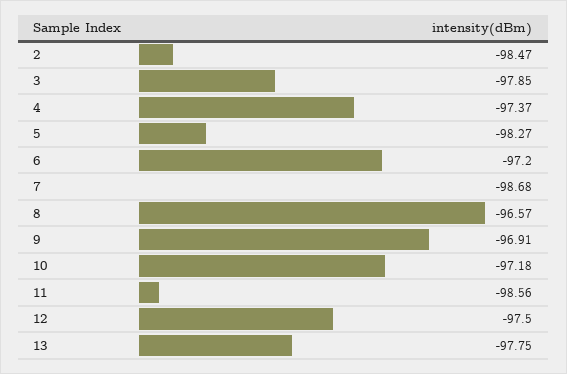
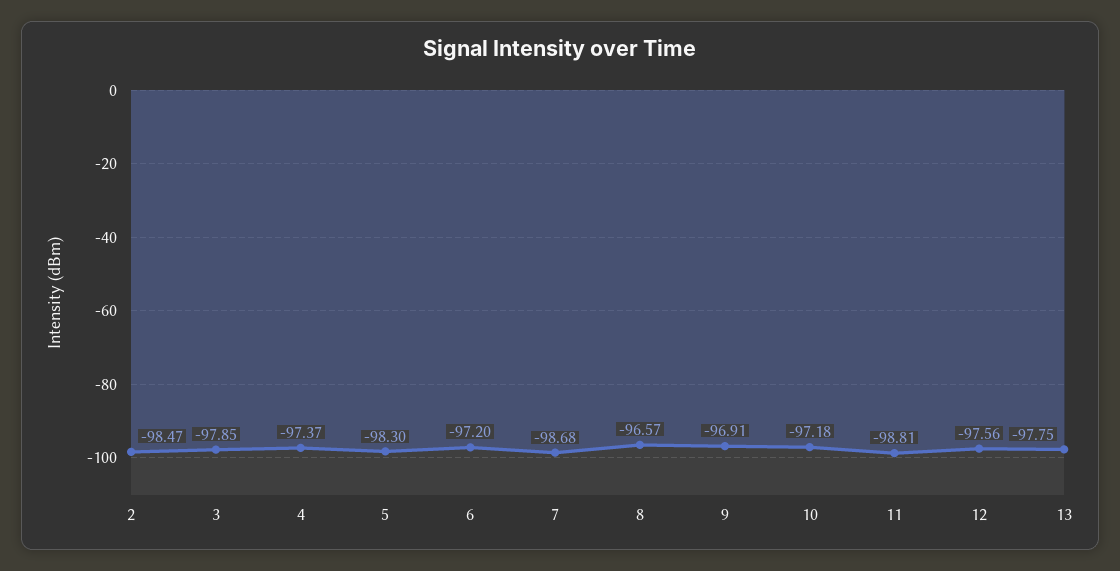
  {
    "2": -98.47,
    "3": -97.85,
    "4": -97.37,
-   "5": -98.27,
+   "5": -98.3,
    "6": -97.2,
    "7": -98.68,
    "8": -96.57,
    "9": -96.91,
    "10": -97.18,
-   "11": -98.56,
+   "11": -98.81,
-   "12": -97.5,
+   "12": -97.56,
    "13": -97.75
  }

